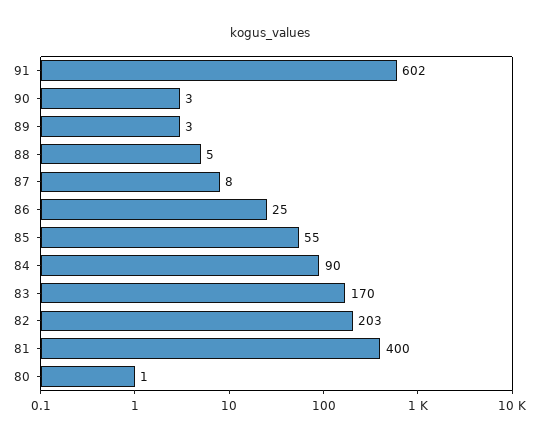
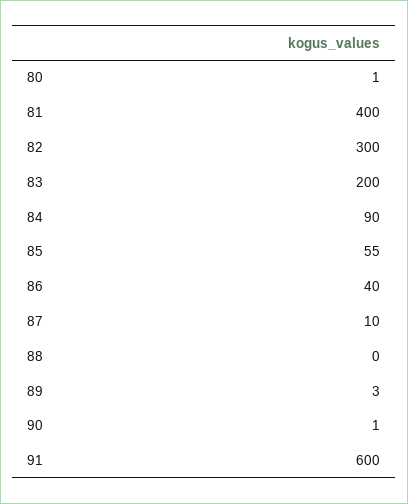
  {
-   "91": 602,
+   "91": 600,
-   "90": 3,
+   "90": 1,
    "89": 3,
-   "88": 5,
+   "88": 0,
-   "87": 8,
+   "87": 10,
-   "86": 25,
+   "86": 40,
    "85": 55,
    "84": 90,
-   "83": 170,
+   "83": 200,
-   "82": 203,
+   "82": 300,
    "81": 400,
    "80": 1
  }

